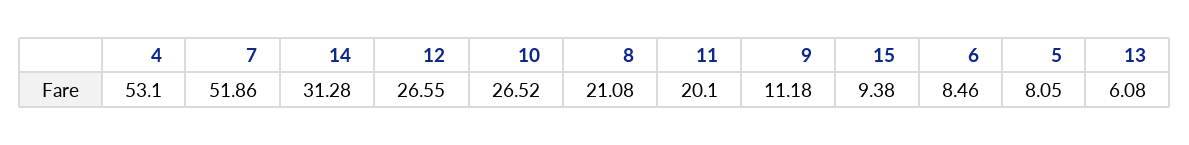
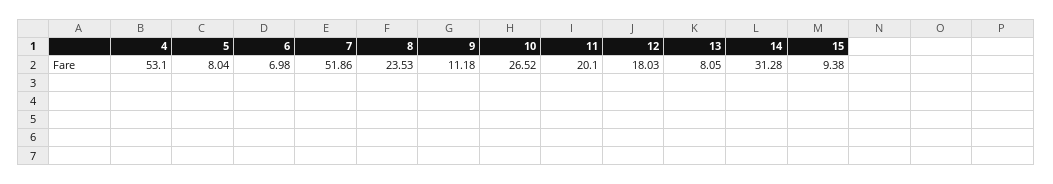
  {
    "4": 53.1,
    "7": 51.86,
    "14": 31.28,
-   "12": 26.55,
+   "12": 18.03,
    "10": 26.52,
-   "8": 21.08,
+   "8": 23.53,
    "11": 20.1,
    "9": 11.18,
    "15": 9.38,
-   "6": 8.46,
+   "6": 6.98,
-   "5": 8.05,
+   "5": 8.04,
-   "13": 6.08
+   "13": 8.05
  }

